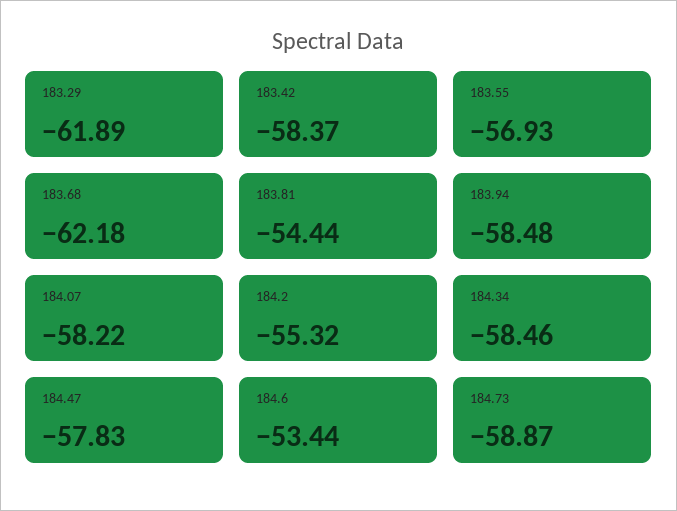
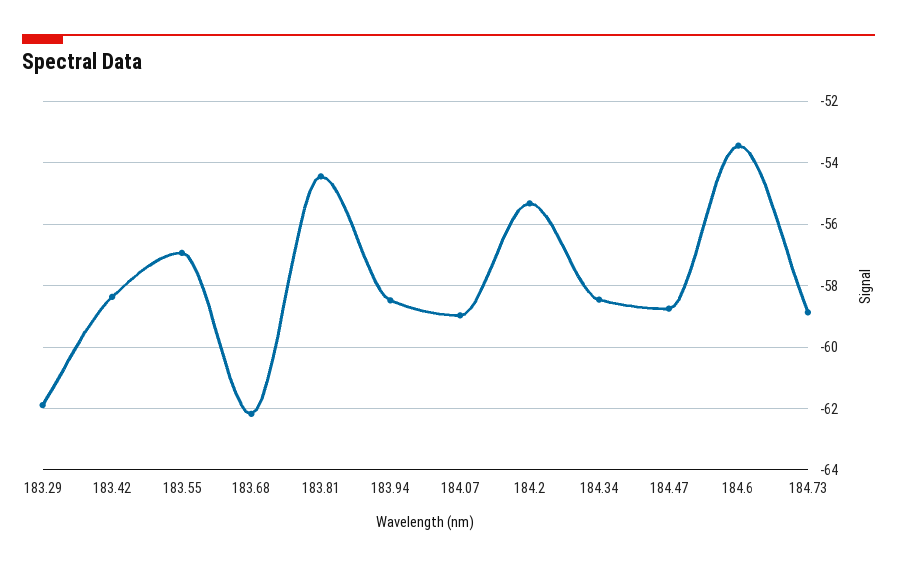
  {
    "183.29": -61.89,
    "183.42": -58.37,
    "183.55": -56.93,
    "183.68": -62.18,
    "183.81": -54.44,
    "183.94": -58.48,
-   "184.07": -58.22,
+   "184.07": -59,
    "184.2": -55.32,
    "184.34": -58.46,
-   "184.47": -57.83,
+   "184.47": -58.8,
    "184.6": -53.44,
    "184.73": -58.87
  }

